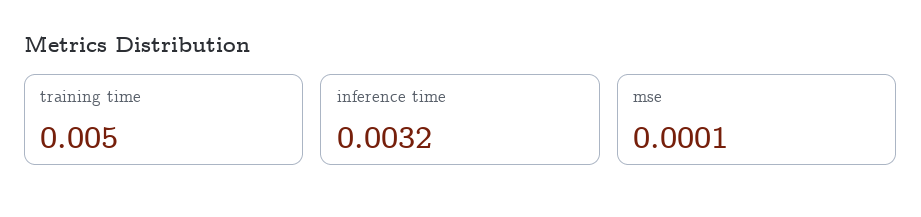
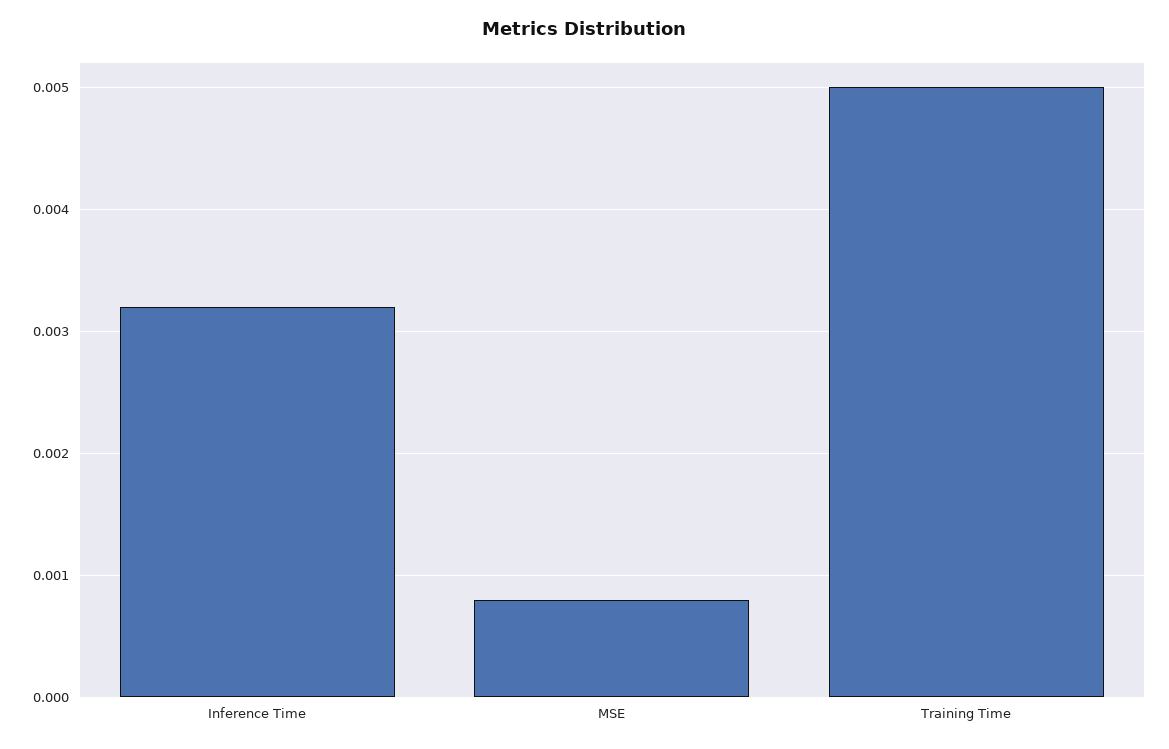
  {
    "training time": 0.005,
    "inference time": 0.0032,
-   "mse": 0.0001
+   "mse": 0.0008
  }

